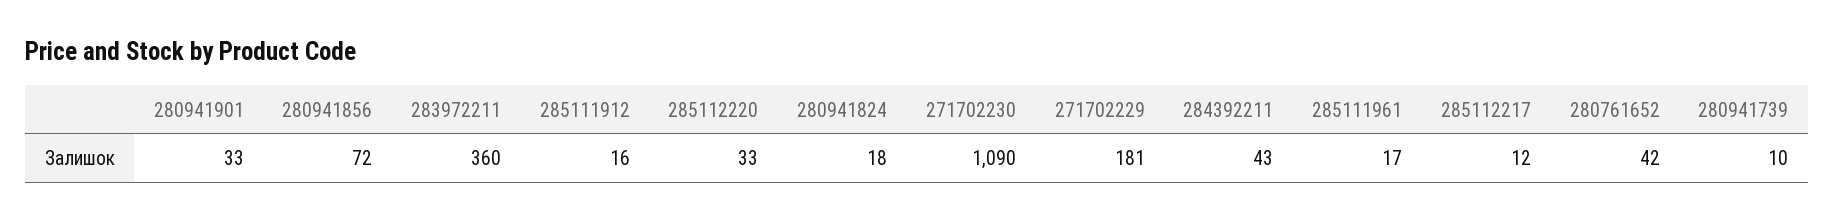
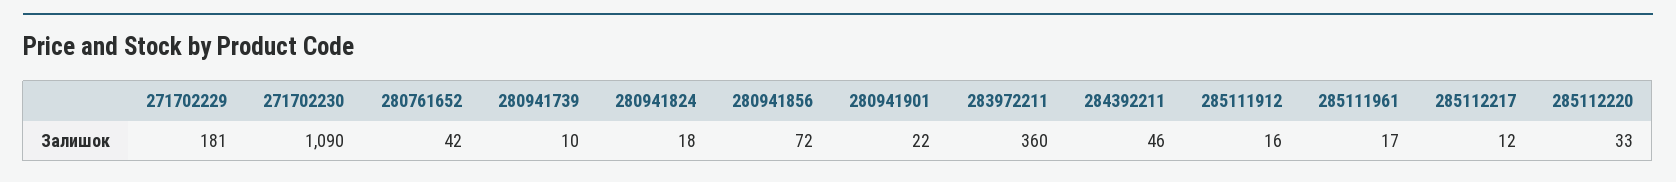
  {
-   "280941901": 33,
+   "280941901": 22,
    "280941856": 72,
    "283972211": 360,
    "285111912": 16,
    "285112220": 33,
    "280941824": 18,
    "271702230": 1090,
    "271702229": 181,
-   "284392211": 43,
+   "284392211": 46,
    "285111961": 17,
    "285112217": 12,
    "280761652": 42,
    "280941739": 10
  }

